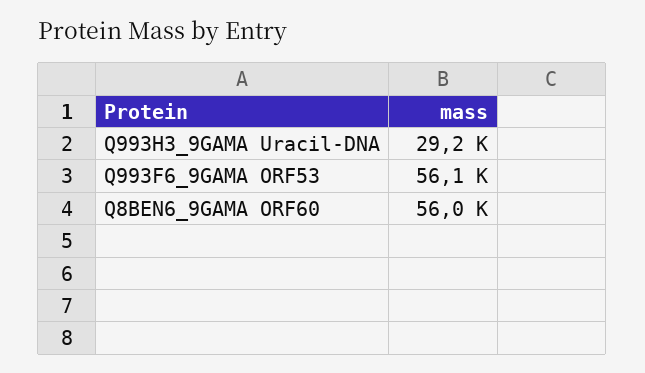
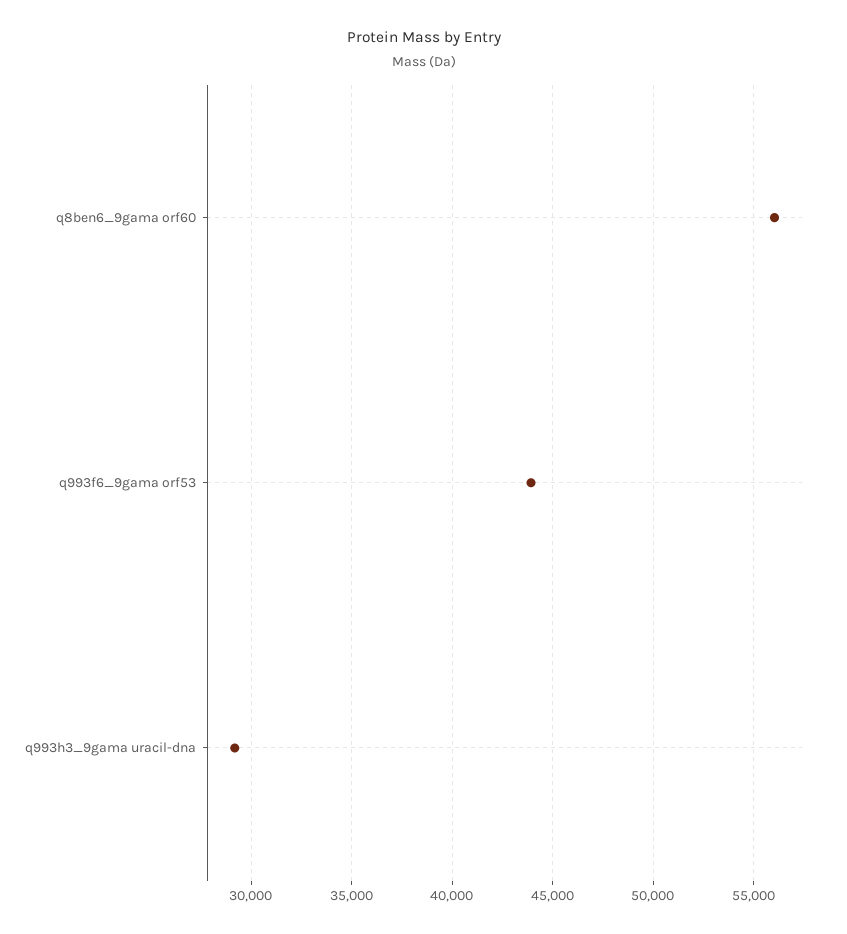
  {
    "Q993H3_9GAMA Uracil-DNA": 29200,
-   "Q993F6_9GAMA ORF53": 56100,
+   "Q993F6_9GAMA ORF53": 44000,
    "Q8BEN6_9GAMA ORF60": 56000
  }

